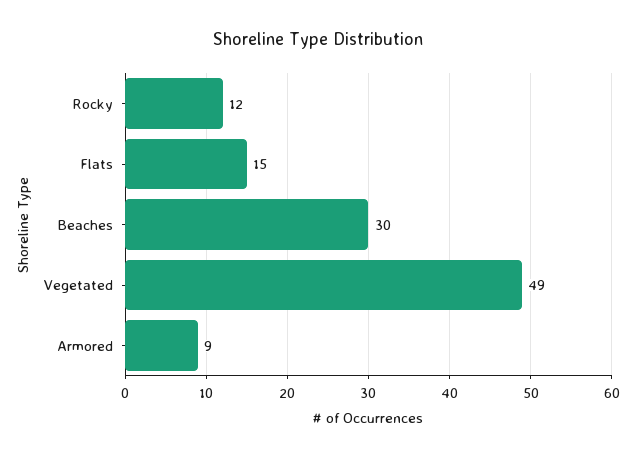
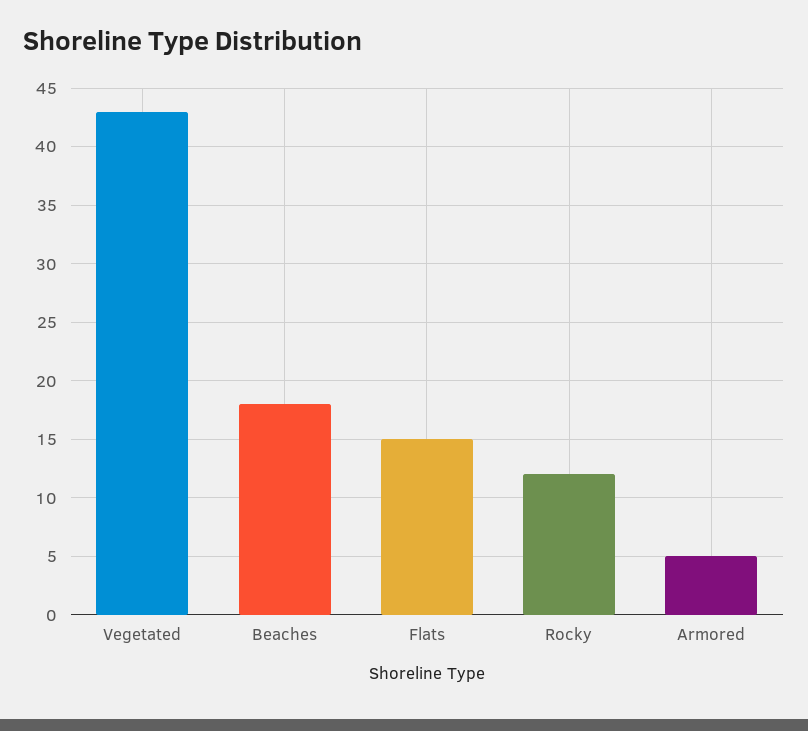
  {
    "Rocky": 12,
    "Flats": 15,
-   "Beaches": 30,
+   "Beaches": 18,
-   "Vegetated": 49,
+   "Vegetated": 43,
-   "Armored": 9
+   "Armored": 5
  }

